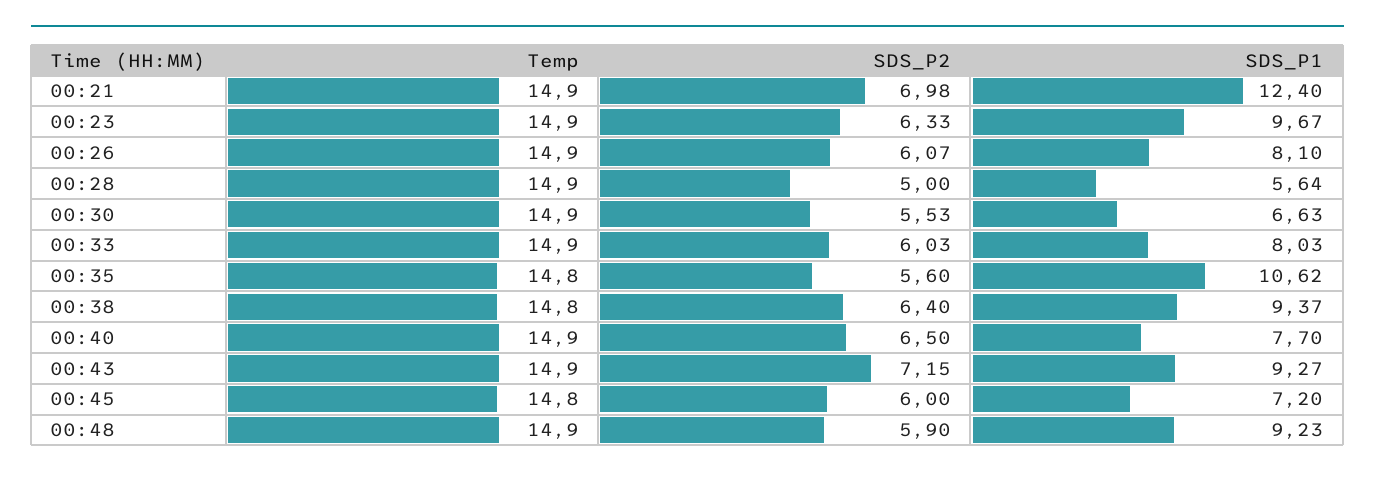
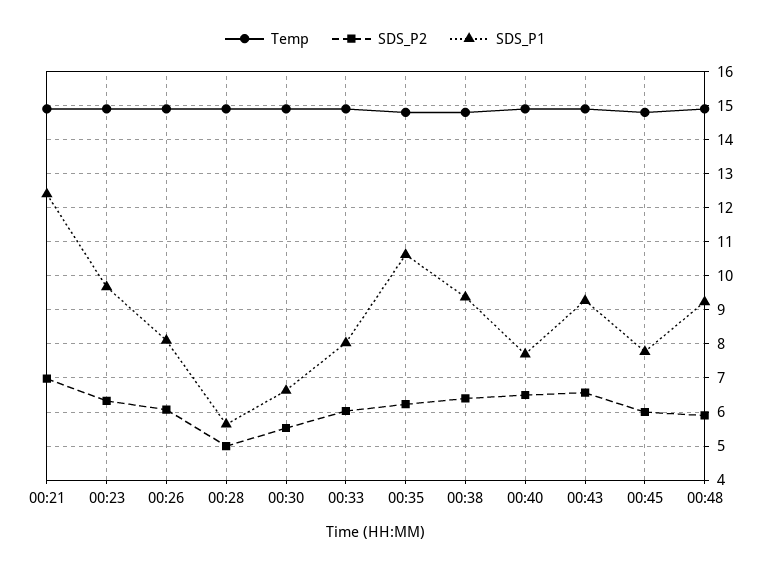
  {
    "Temp": {
      "00:21": 14.9,
      "00:23": 14.9,
      "00:26": 14.9,
      "00:28": 14.9,
      "00:30": 14.9,
      "00:33": 14.9,
      "00:35": 14.8,
      "00:38": 14.8,
      "00:40": 14.9,
      "00:43": 14.9,
      "00:45": 14.8,
      "00:48": 14.9
    },
    "SDS_P2": {
      "00:21": 6.98,
      "00:23": 6.33,
      "00:26": 6.07,
      "00:28": 5,
      "00:30": 5.53,
      "00:33": 6.03,
-     "00:35": 5.6,
+     "00:35": 6.2,
      "00:38": 6.4,
      "00:40": 6.5,
-     "00:43": 7.15,
+     "00:43": 6.6,
      "00:45": 6,
      "00:48": 5.9
    },
    "SDS_P1": {
      "00:21": 12.4,
      "00:23": 9.67,
      "00:26": 8.1,
      "00:28": 5.64,
      "00:30": 6.63,
      "00:33": 8.03,
      "00:35": 10.62,
      "00:38": 9.37,
      "00:40": 7.7,
      "00:43": 9.27,
-     "00:45": 7.2,
+     "00:45": 7.8,
      "00:48": 9.23
    }
  }

